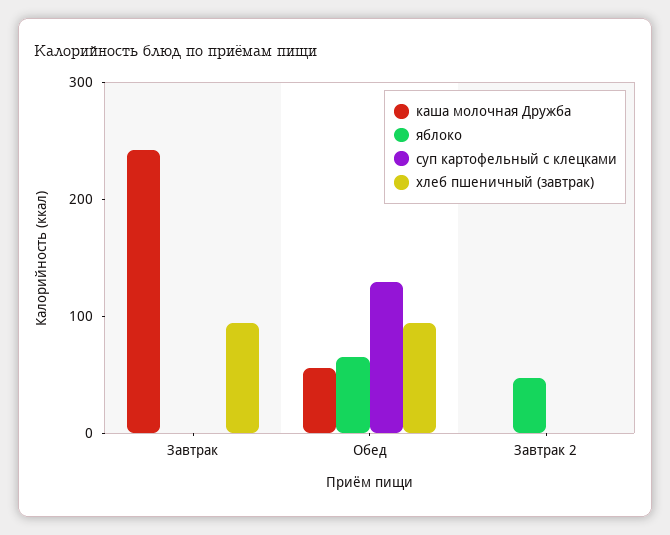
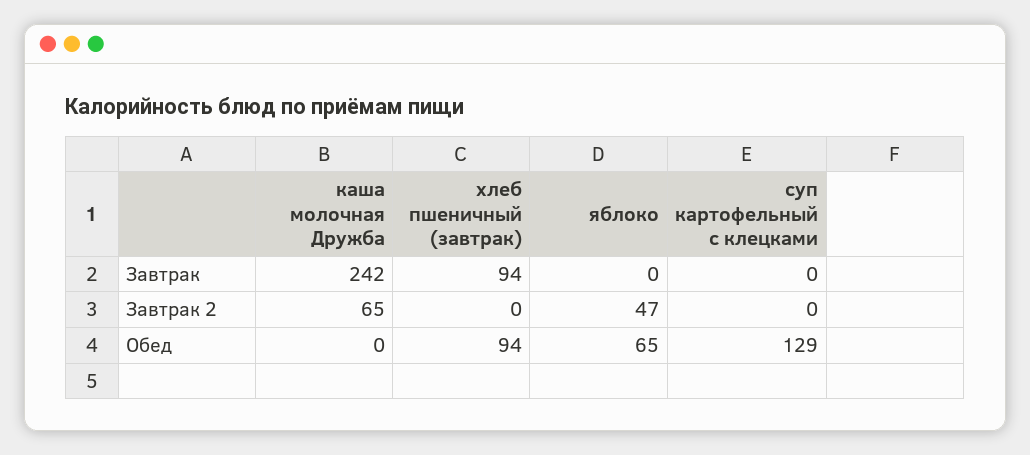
  {
    "каша молочная Дружба": {
      "Завтрак": 242,
-     "Обед": 60,
+     "Обед": 0,
-     "Завтрак 2": 0
+     "Завтрак 2": 65
    },
    "яблоко": {
      "Завтрак": 0,
      "Обед": 65,
      "Завтрак 2": 47
    },
    "суп картофельный с клецками": {
      "Завтрак": 0,
      "Обед": 129,
      "Завтрак 2": 0
    },
    "хлеб пшеничный (завтрак)": {
      "Завтрак": 94,
      "Обед": 94,
      "Завтрак 2": 0
    }
  }

